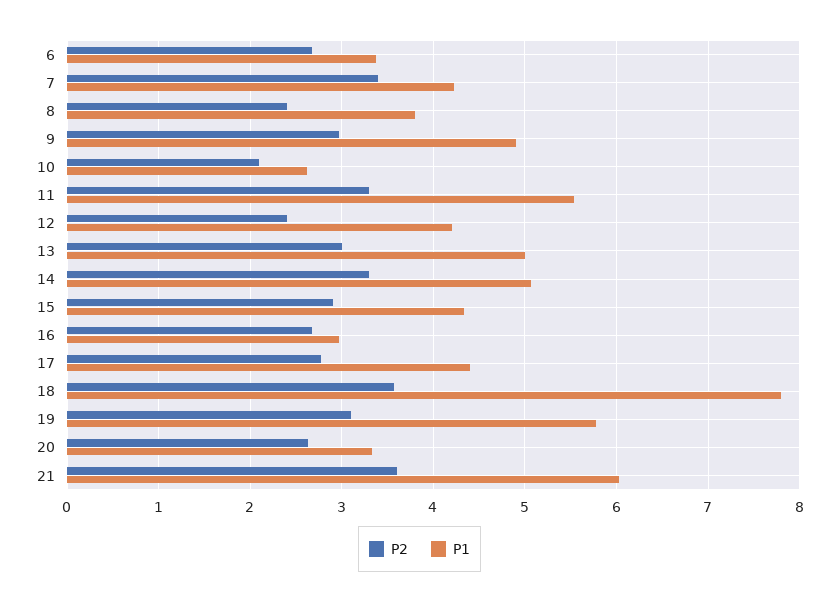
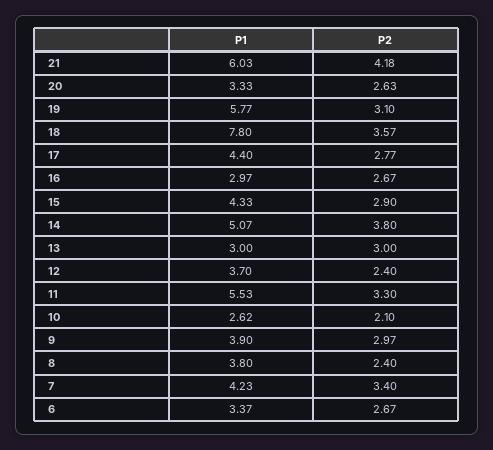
  {
    "P2": {
      "6": 2.67,
      "7": 3.4,
      "8": 2.4,
      "9": 2.97,
      "10": 2.1,
      "11": 3.3,
      "12": 2.4,
      "13": 3,
-     "14": 3.3,
+     "14": 3.8,
      "15": 2.9,
      "16": 2.67,
      "17": 2.77,
      "18": 3.57,
      "19": 3.1,
      "20": 2.63,
-     "21": 3.6
+     "21": 4.18
    },
    "P1": {
      "6": 3.37,
      "7": 4.23,
      "8": 3.8,
-     "9": 4.9,
+     "9": 3.9,
      "10": 2.62,
      "11": 5.53,
-     "12": 4.2,
+     "12": 3.7,
-     "13": 5,
+     "13": 3,
      "14": 5.07,
      "15": 4.33,
      "16": 2.97,
      "17": 4.4,
      "18": 7.8,
      "19": 5.77,
      "20": 3.33,
      "21": 6.03
    }
  }

